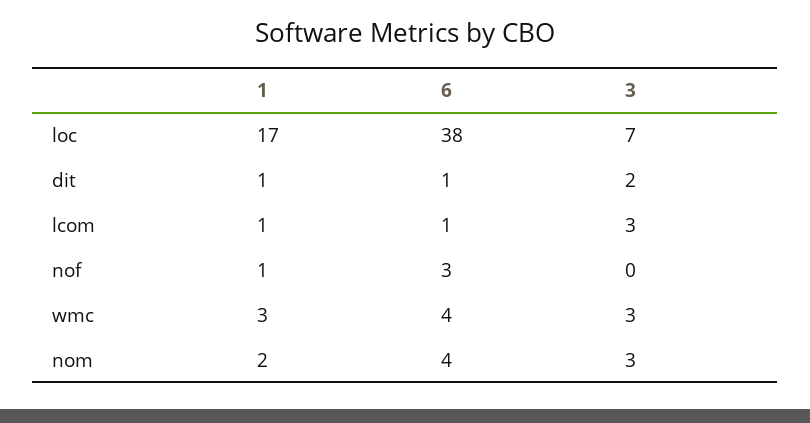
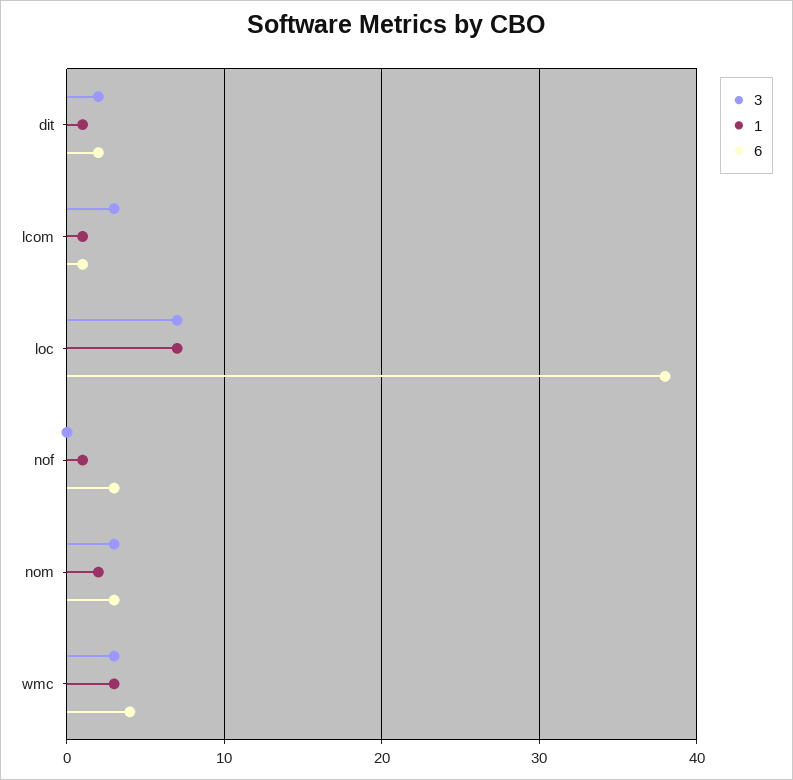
  {
    "1": {
-     "loc": 17,
+     "loc": 7,
      "dit": 1,
      "lcom": 1,
      "nof": 1,
      "wmc": 3,
      "nom": 2
    },
    "6": {
      "loc": 38,
-     "dit": 1,
+     "dit": 2,
      "lcom": 1,
      "nof": 3,
      "wmc": 4,
-     "nom": 4
+     "nom": 3
    },
    "3": {
      "loc": 7,
      "dit": 2,
      "lcom": 3,
      "nof": 0,
      "wmc": 3,
      "nom": 3
    }
  }

